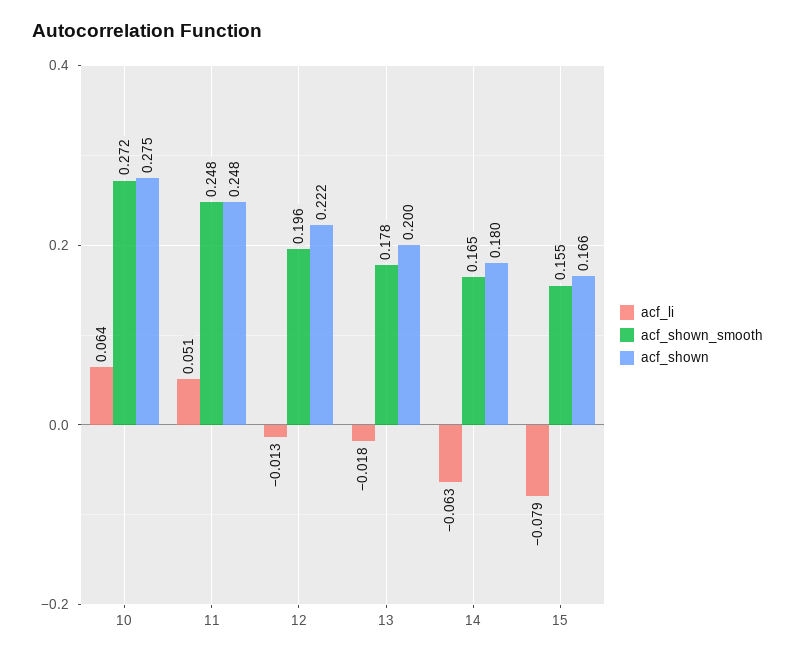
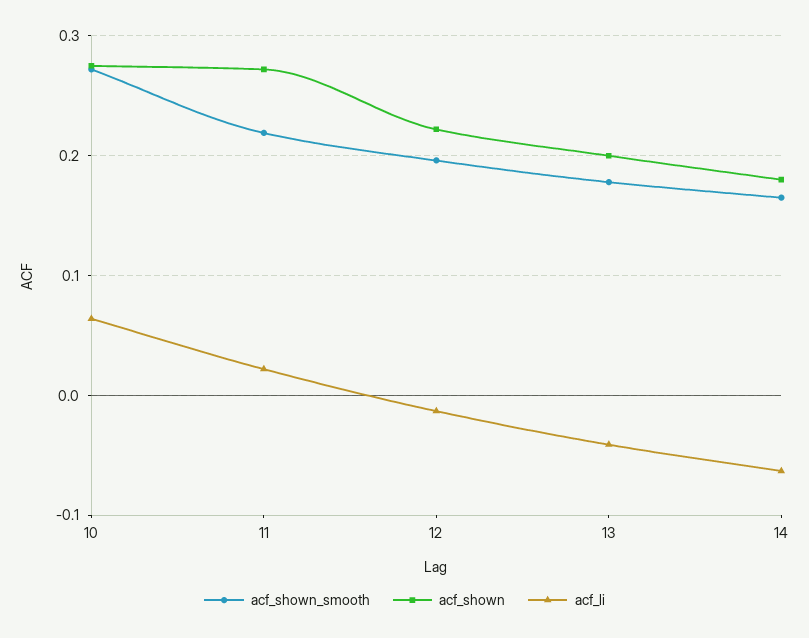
  {
    "acf_li": {
      "10": 0.064,
-     "11": 0.051,
+     "11": 0.02,
      "12": -0.013,
-     "13": -0.018,
+     "13": -0.04,
-     "14": -0.063,
+     "14": -0.063
-     "15": -0.079
    },
    "acf_shown_smooth": {
      "10": 0.272,
-     "11": 0.248,
+     "11": 0.22,
      "12": 0.196,
      "13": 0.178,
-     "14": 0.165,
+     "14": 0.165
-     "15": 0.155
    },
    "acf_shown": {
      "10": 0.275,
-     "11": 0.248,
+     "11": 0.27,
      "12": 0.222,
      "13": 0.2,
-     "14": 0.18,
+     "14": 0.18
-     "15": 0.166
    }
  }

